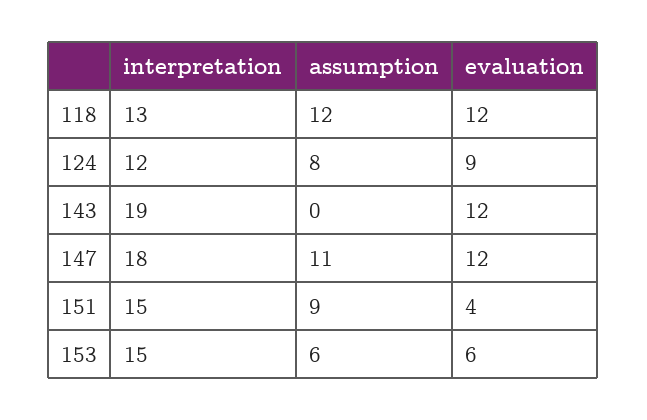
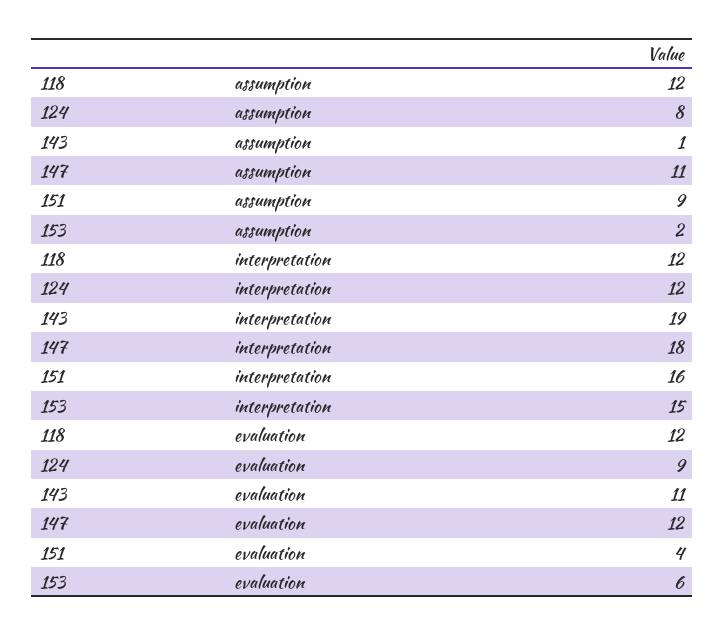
  {
    "interpretation": {
-     "118": 13,
+     "118": 12,
      "124": 12,
      "143": 19,
      "147": 18,
-     "151": 15,
+     "151": 16,
      "153": 15
    },
    "assumption": {
      "118": 12,
      "124": 8,
-     "143": 0,
+     "143": 1,
      "147": 11,
      "151": 9,
-     "153": 6
+     "153": 2
    },
    "evaluation": {
      "118": 12,
      "124": 9,
-     "143": 12,
+     "143": 11,
      "147": 12,
      "151": 4,
      "153": 6
    }
  }

